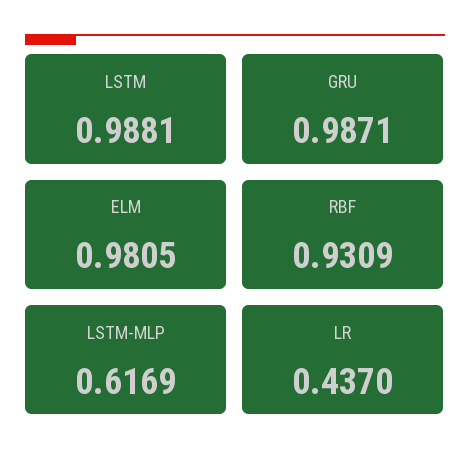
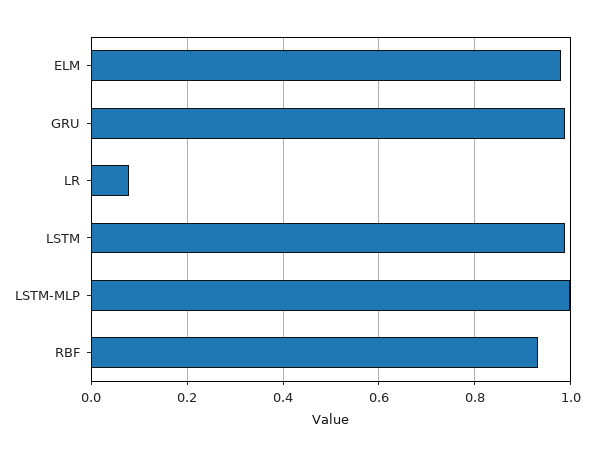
  {
    "LSTM": 0.9881,
    "GRU": 0.9871,
    "ELM": 0.9805,
    "RBF": 0.9309,
-   "LSTM-MLP": 0.6169,
+   "LSTM-MLP": 1,
-   "LR": 0.437
+   "LR": 0.08
  }

